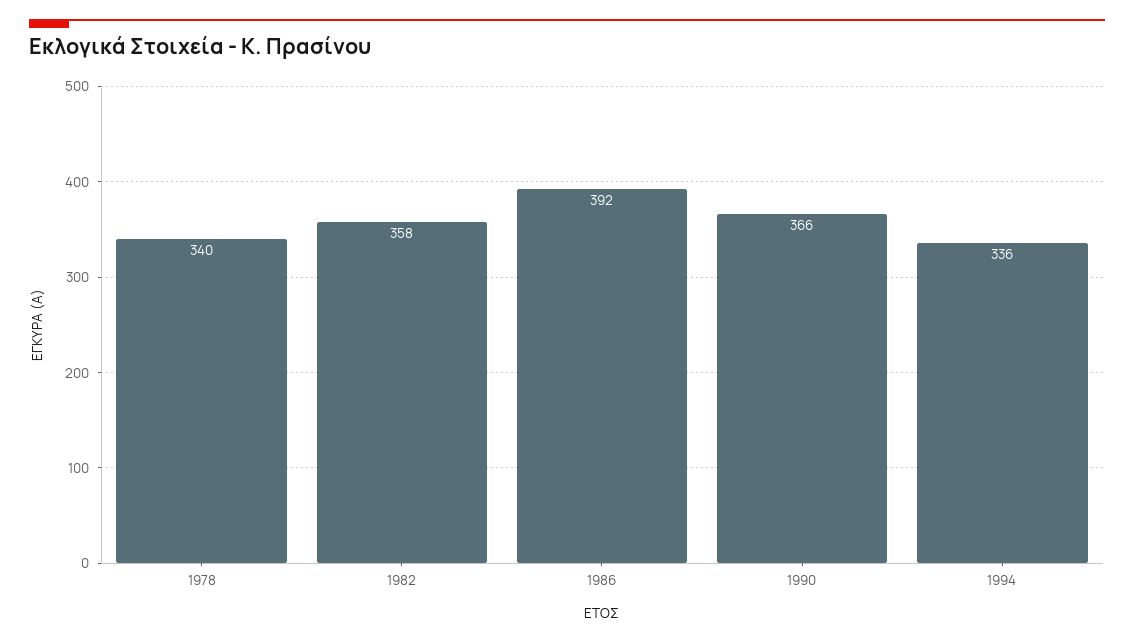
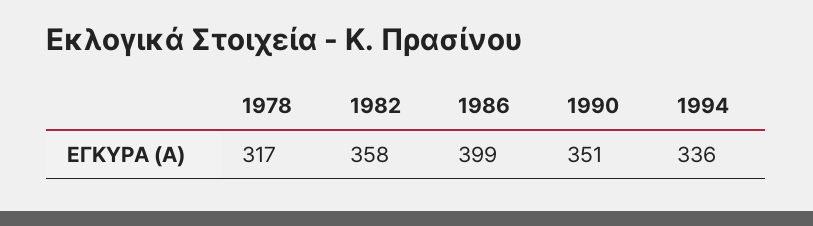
  {
-   "1978": 340,
+   "1978": 317,
    "1982": 358,
-   "1986": 392,
+   "1986": 399,
-   "1990": 366,
+   "1990": 351,
    "1994": 336
  }

